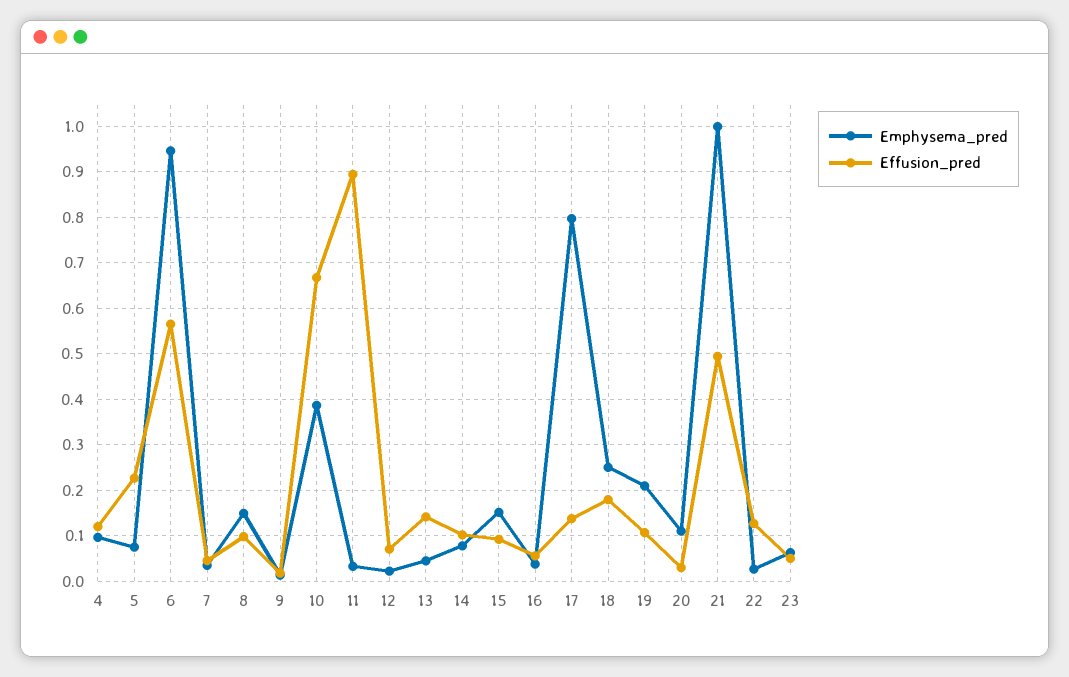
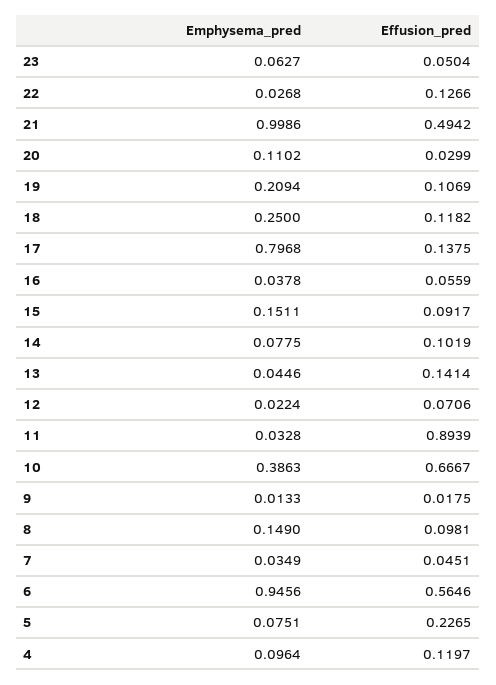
  {
    "Emphysema_pred": {
      "4": 0.0964,
      "5": 0.0751,
      "6": 0.9456,
      "7": 0.0349,
      "8": 0.149,
      "9": 0.0133,
      "10": 0.3863,
      "11": 0.0328,
      "12": 0.0224,
      "13": 0.0446,
      "14": 0.0775,
      "15": 0.1511,
      "16": 0.0378,
      "17": 0.7968,
      "18": 0.25,
      "19": 0.2094,
      "20": 0.1102,
      "21": 0.9986,
      "22": 0.0268,
      "23": 0.0627
    },
    "Effusion_pred": {
      "4": 0.1197,
      "5": 0.2265,
      "6": 0.5646,
      "7": 0.0451,
      "8": 0.0981,
      "9": 0.0175,
      "10": 0.6667,
      "11": 0.8939,
      "12": 0.0706,
      "13": 0.1414,
      "14": 0.1019,
      "15": 0.0917,
      "16": 0.0559,
      "17": 0.1375,
-     "18": 0.18,
+     "18": 0.1182,
      "19": 0.1069,
      "20": 0.0299,
      "21": 0.4942,
      "22": 0.1266,
      "23": 0.0504
    }
  }

